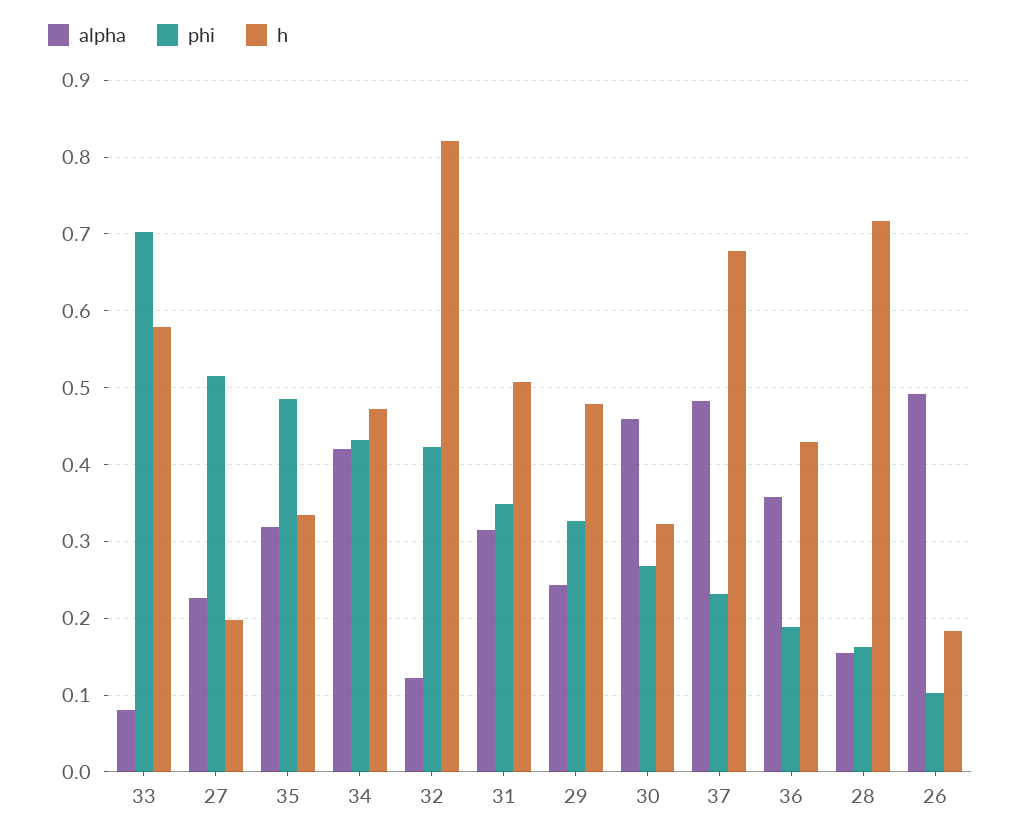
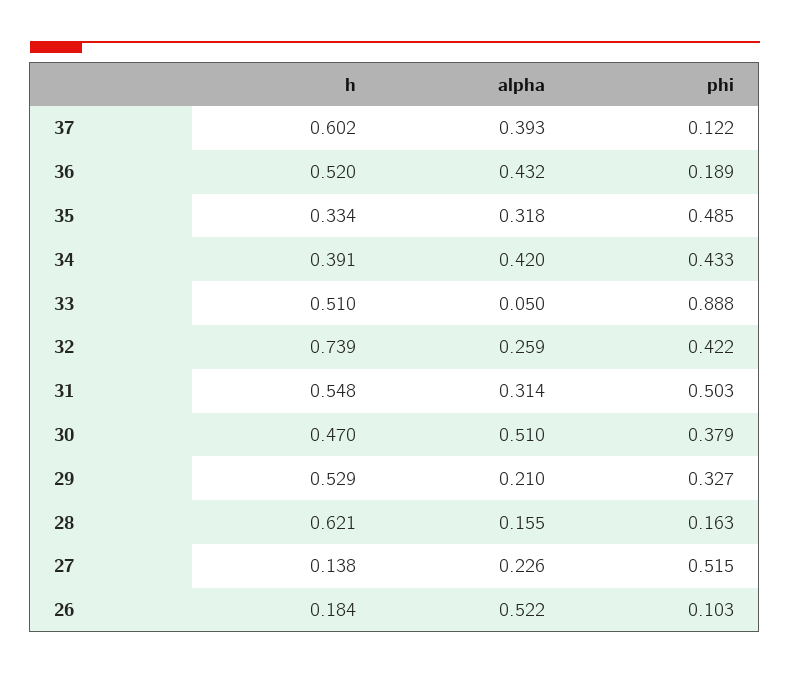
  {
    "alpha": {
-     "33": 0.08,
+     "33": 0.05,
      "27": 0.226,
      "35": 0.318,
      "34": 0.42,
-     "32": 0.12,
+     "32": 0.259,
      "31": 0.314,
-     "29": 0.24,
+     "29": 0.21,
-     "30": 0.46,
+     "30": 0.51,
-     "37": 0.48,
+     "37": 0.393,
-     "36": 0.36,
+     "36": 0.432,
      "28": 0.155,
-     "26": 0.49
+     "26": 0.522
    },
    "phi": {
-     "33": 0.7,
+     "33": 0.888,
      "27": 0.515,
      "35": 0.485,
      "34": 0.433,
      "32": 0.422,
-     "31": 0.35,
+     "31": 0.503,
      "29": 0.327,
-     "30": 0.27,
+     "30": 0.379,
-     "37": 0.23,
+     "37": 0.122,
      "36": 0.189,
      "28": 0.163,
      "26": 0.103
    },
    "h": {
-     "33": 0.58,
+     "33": 0.51,
-     "27": 0.2,
+     "27": 0.138,
      "35": 0.334,
-     "34": 0.47,
+     "34": 0.391,
-     "32": 0.82,
+     "32": 0.739,
-     "31": 0.51,
+     "31": 0.548,
-     "29": 0.48,
+     "29": 0.529,
-     "30": 0.32,
+     "30": 0.47,
-     "37": 0.68,
+     "37": 0.602,
-     "36": 0.43,
+     "36": 0.52,
-     "28": 0.72,
+     "28": 0.621,
      "26": 0.184
    }
  }

